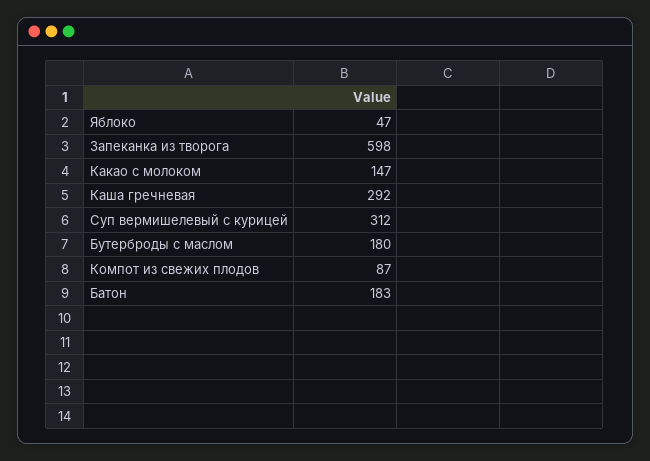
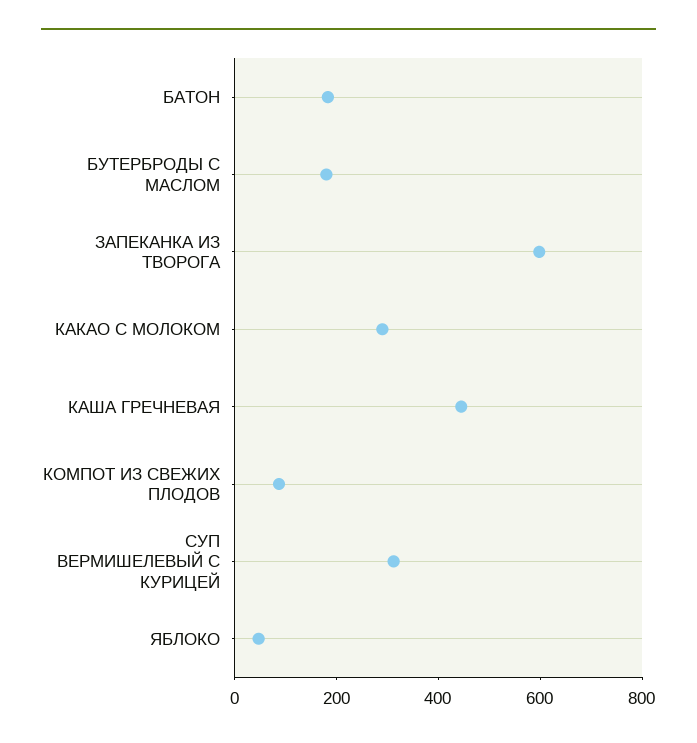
  {
    "Яблоко": 47,
    "Запеканка из творога": 598,
-   "Какао с молоком": 147,
+   "Какао с молоком": 300,
-   "Каша гречневая": 292,
+   "Каша гречневая": 450,
    "Суп вермишелевый с курицей": 312,
    "Бутерброды с маслом": 180,
    "Компот из свежих плодов": 87,
    "Батон": 183
  }

